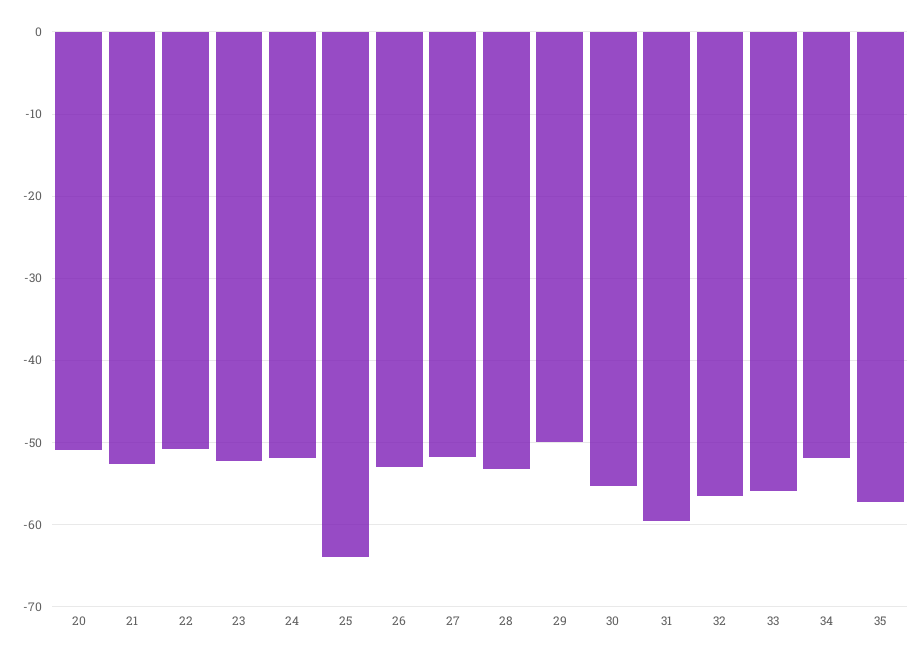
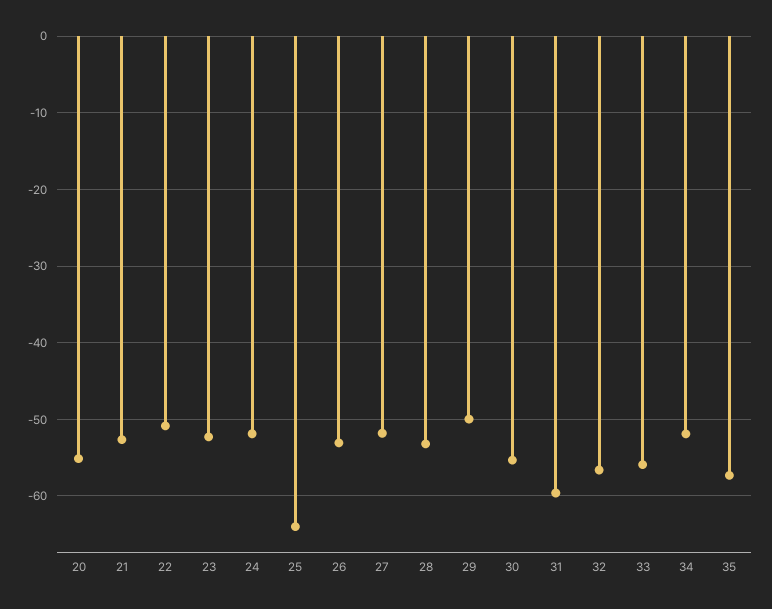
  {
-   "20": -51,
+   "20": -55,
    "21": -53,
    "22": -51,
    "23": -52,
    "24": -52,
    "25": -64,
    "26": -53,
    "27": -52,
    "28": -53,
    "29": -50,
    "30": -55,
    "31": -60,
    "32": -57,
    "33": -56,
    "34": -52,
    "35": -57
  }

